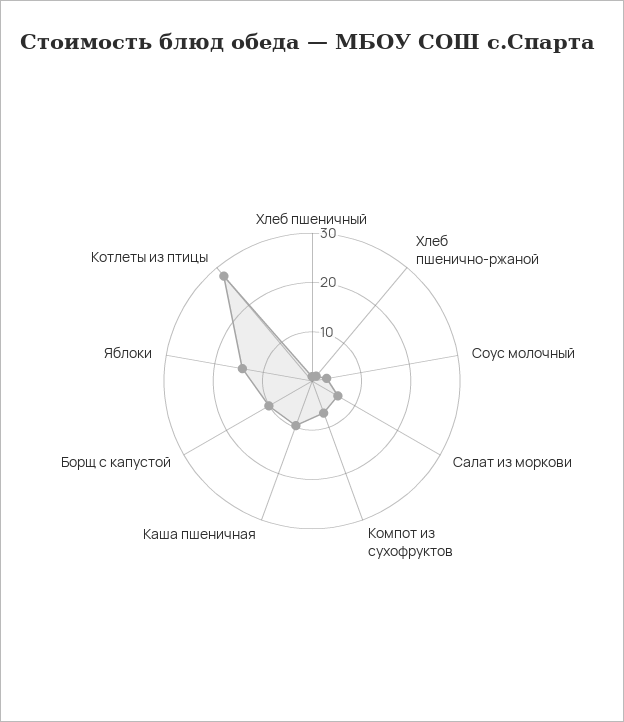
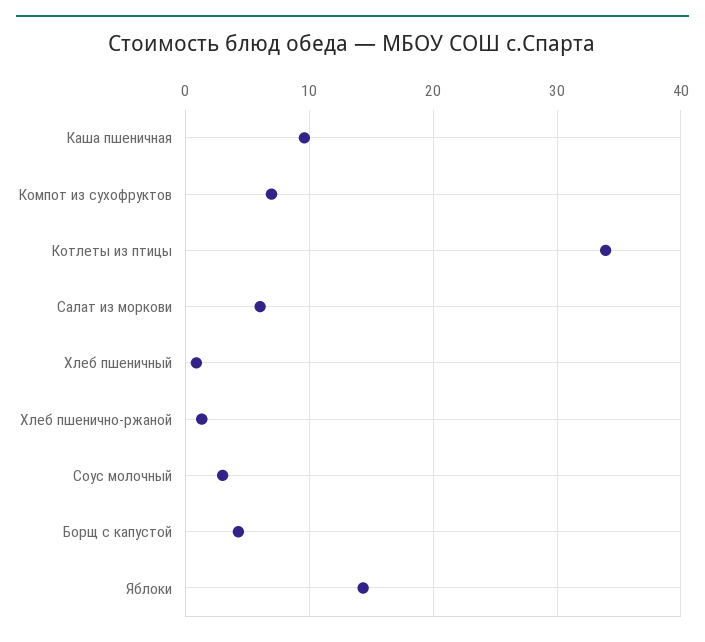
  {
    "Хлеб пшеничный": 1,
    "Хлеб пшенично-ржаной": 1,
    "Соус молочный": 3,
    "Салат из моркови": 6,
    "Компот из сухофруктов": 7,
    "Каша пшеничная": 10,
-   "Борщ с капустой": 10,
+   "Борщ с капустой": 4,
    "Яблоки": 14,
-   "Котлеты из птицы": 28
+   "Котлеты из птицы": 34
  }

